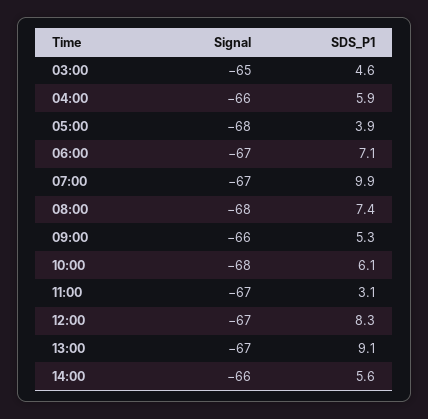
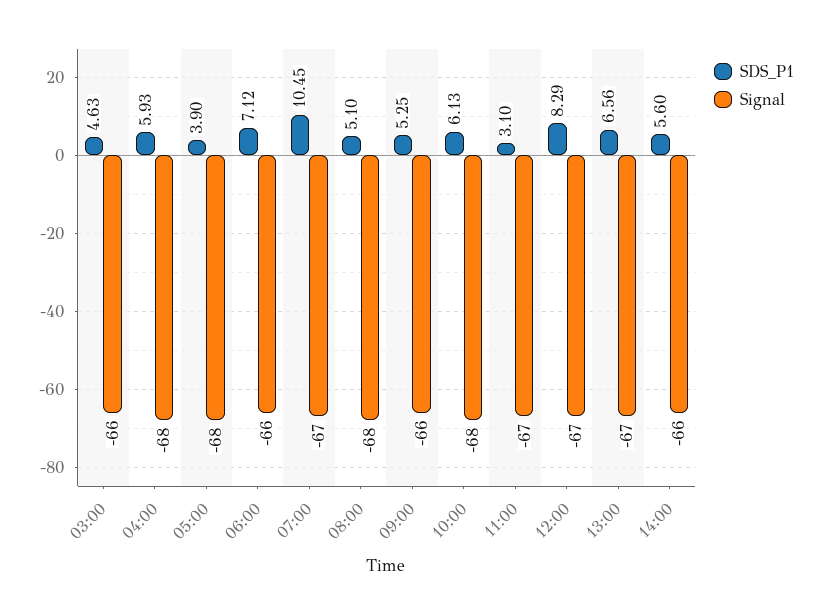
  {
    "Signal": {
-     "03:00": -65,
+     "03:00": -66,
-     "04:00": -66,
+     "04:00": -68,
      "05:00": -68,
-     "06:00": -67,
+     "06:00": -66,
      "07:00": -67,
      "08:00": -68,
      "09:00": -66,
      "10:00": -68,
      "11:00": -67,
      "12:00": -67,
      "13:00": -67,
      "14:00": -66
    },
    "SDS_P1": {
      "03:00": 4.63,
      "04:00": 5.93,
      "05:00": 3.9,
      "06:00": 7.12,
-     "07:00": 9.9,
+     "07:00": 10.45,
-     "08:00": 7.4,
+     "08:00": 5.1,
      "09:00": 5.25,
      "10:00": 6.13,
      "11:00": 3.1,
      "12:00": 8.29,
-     "13:00": 9.1,
+     "13:00": 6.56,
      "14:00": 5.6
    }
  }

